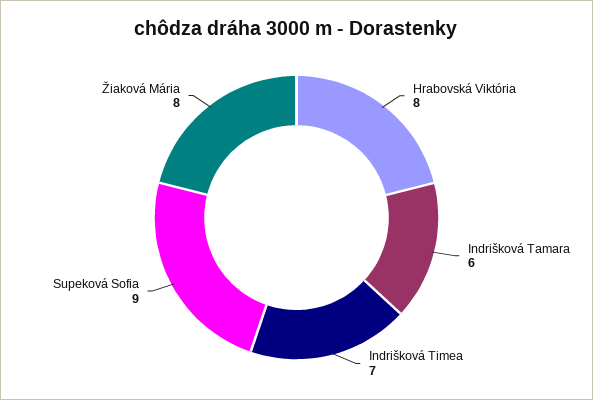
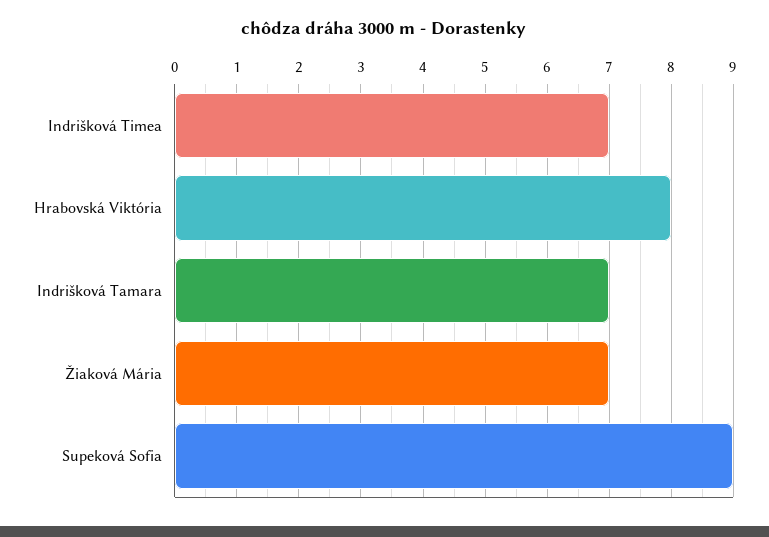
  {
    "Hrabovská Viktória": 8,
-   "Indrišková Tamara": 6,
+   "Indrišková Tamara": 7,
    "Indrišková Timea": 7,
    "Supeková Sofia": 9,
-   "Žiaková Mária": 8
+   "Žiaková Mária": 7
  }

